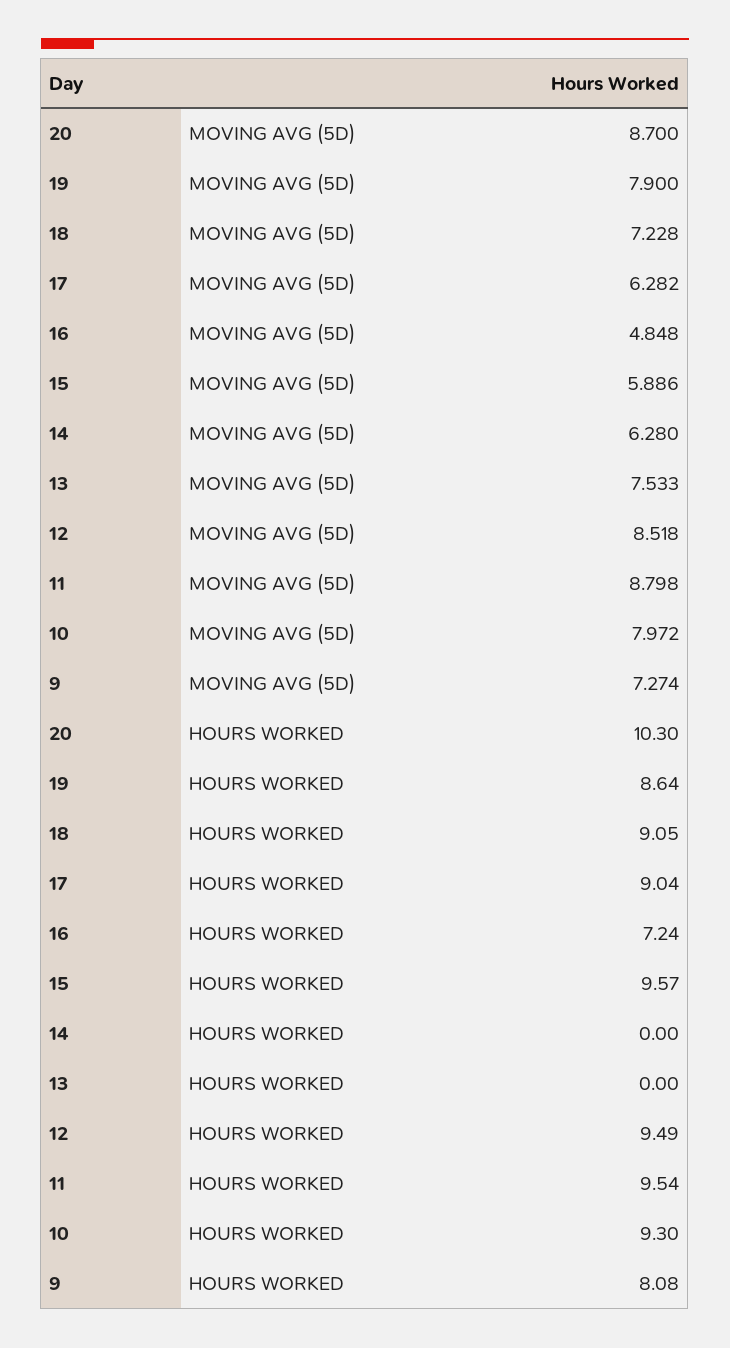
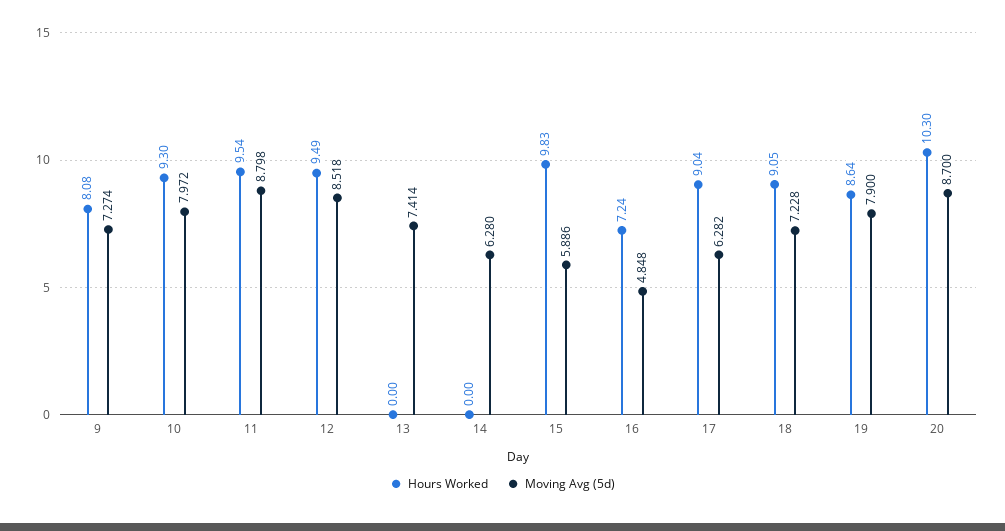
  {
    "MOVING AVG (5D)": {
      "20": 8.7,
      "19": 7.9,
      "18": 7.228,
      "17": 6.282,
      "16": 4.848,
      "15": 5.886,
      "14": 6.28,
-     "13": 7.533,
+     "13": 7.414,
      "12": 8.518,
      "11": 8.798,
      "10": 7.972,
      "9": 7.274
    },
    "HOURS WORKED": {
      "20": 10.3,
      "19": 8.64,
      "18": 9.05,
      "17": 9.04,
      "16": 7.24,
-     "15": 9.57,
+     "15": 9.83,
      "14": 0,
      "13": 0,
      "12": 9.49,
      "11": 9.54,
      "10": 9.3,
      "9": 8.08
    }
  }

